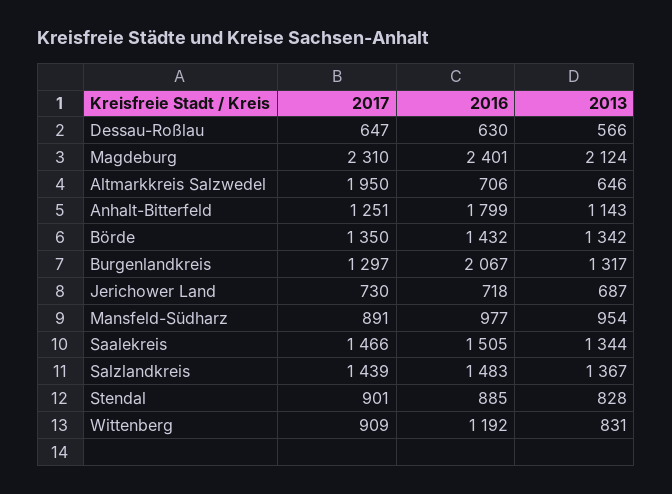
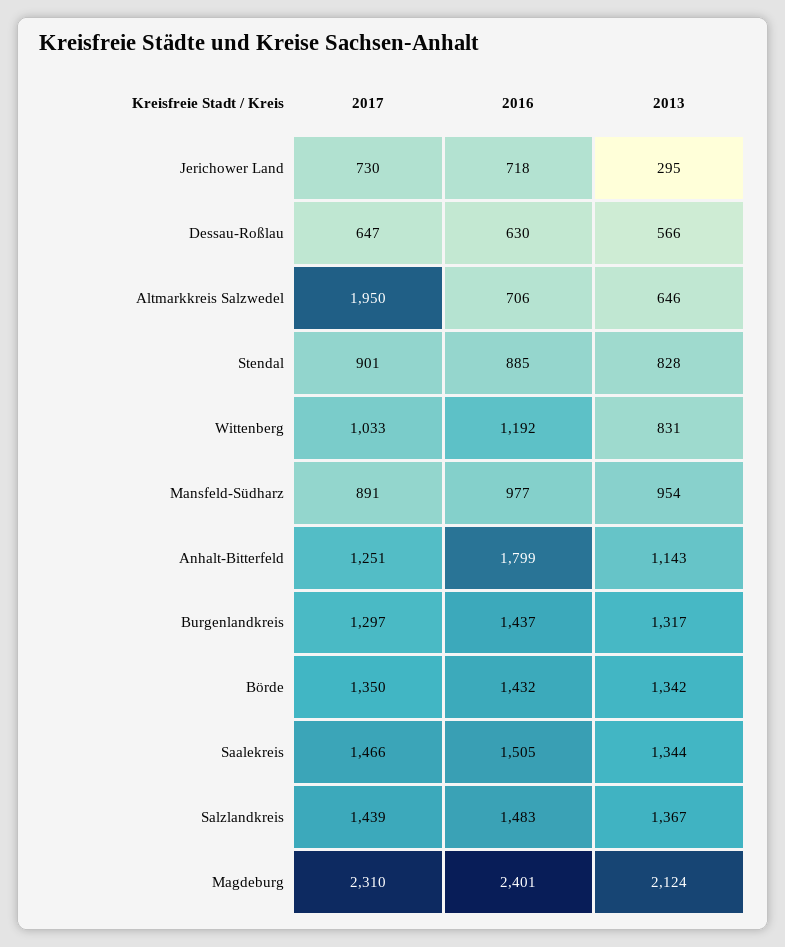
  {
    "2017": {
      "Dessau-Roßlau": 647,
      "Magdeburg": 2310,
      "Altmarkkreis Salzwedel": 1950,
      "Anhalt-Bitterfeld": 1251,
      "Börde": 1350,
      "Burgenlandkreis": 1297,
      "Jerichower Land": 730,
      "Mansfeld-Südharz": 891,
      "Saalekreis": 1466,
      "Salzlandkreis": 1439,
      "Stendal": 901,
-     "Wittenberg": 909
+     "Wittenberg": 1033
    },
    "2016": {
      "Dessau-Roßlau": 630,
      "Magdeburg": 2401,
      "Altmarkkreis Salzwedel": 706,
      "Anhalt-Bitterfeld": 1799,
      "Börde": 1432,
-     "Burgenlandkreis": 2067,
+     "Burgenlandkreis": 1437,
      "Jerichower Land": 718,
      "Mansfeld-Südharz": 977,
      "Saalekreis": 1505,
      "Salzlandkreis": 1483,
      "Stendal": 885,
      "Wittenberg": 1192
    },
    "2013": {
      "Dessau-Roßlau": 566,
      "Magdeburg": 2124,
      "Altmarkkreis Salzwedel": 646,
      "Anhalt-Bitterfeld": 1143,
      "Börde": 1342,
      "Burgenlandkreis": 1317,
-     "Jerichower Land": 687,
+     "Jerichower Land": 295,
      "Mansfeld-Südharz": 954,
      "Saalekreis": 1344,
      "Salzlandkreis": 1367,
      "Stendal": 828,
      "Wittenberg": 831
    }
  }

